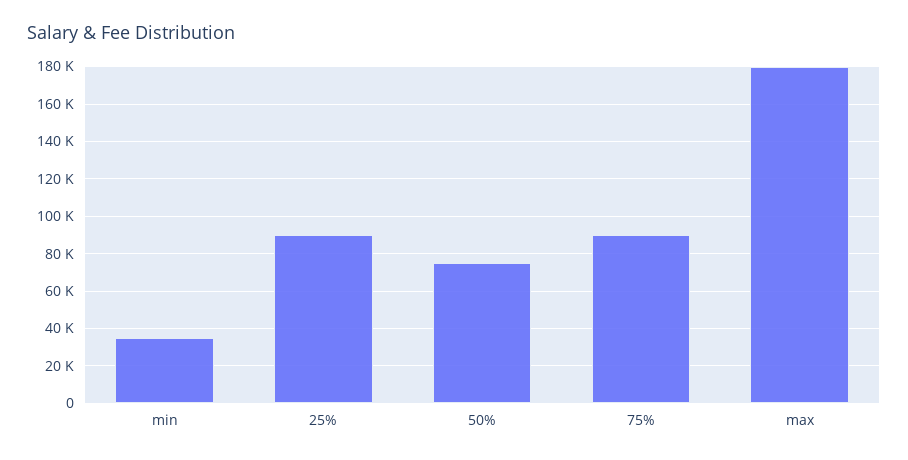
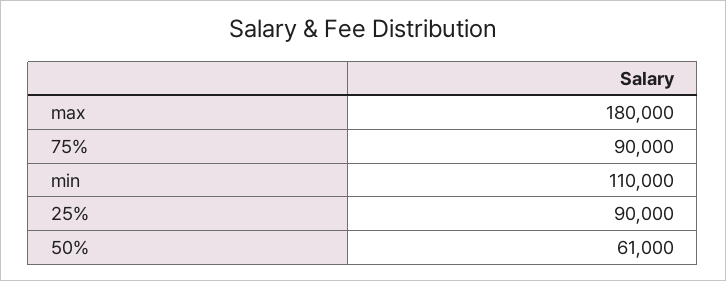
  {
-   "min": 35000,
+   "min": 110000,
    "25%": 90000,
-   "50%": 75000,
+   "50%": 61000,
    "75%": 90000,
    "max": 180000
  }

